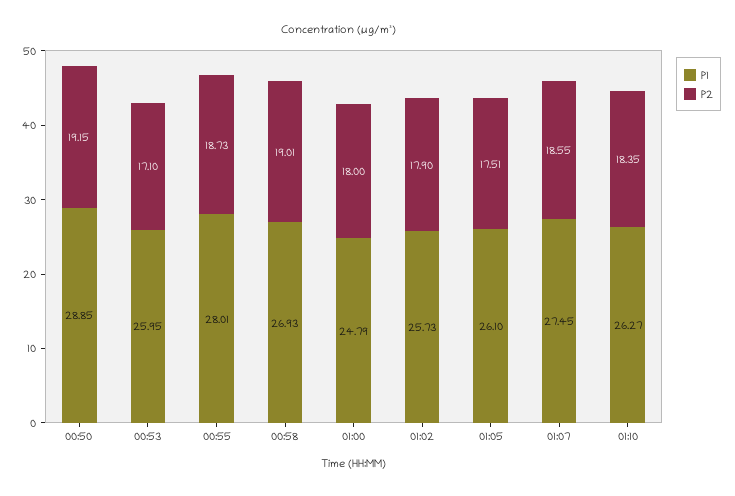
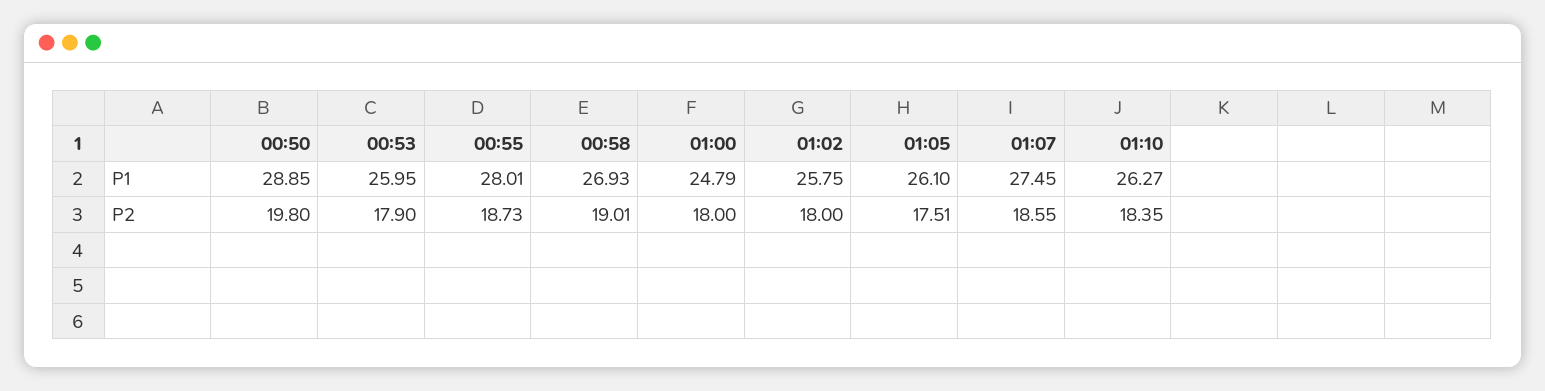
  {
    "P1": {
      "00:50": 28.85,
      "00:53": 25.95,
      "00:55": 28.01,
      "00:58": 26.93,
      "01:00": 24.79,
-     "01:02": 25.73,
+     "01:02": 25.75,
      "01:05": 26.1,
      "01:07": 27.45,
      "01:10": 26.27
    },
    "P2": {
-     "00:50": 19.15,
+     "00:50": 19.8,
-     "00:53": 17.1,
+     "00:53": 17.9,
      "00:55": 18.73,
      "00:58": 19.01,
      "01:00": 18,
-     "01:02": 17.9,
+     "01:02": 18,
      "01:05": 17.51,
      "01:07": 18.55,
      "01:10": 18.35
    }
  }

